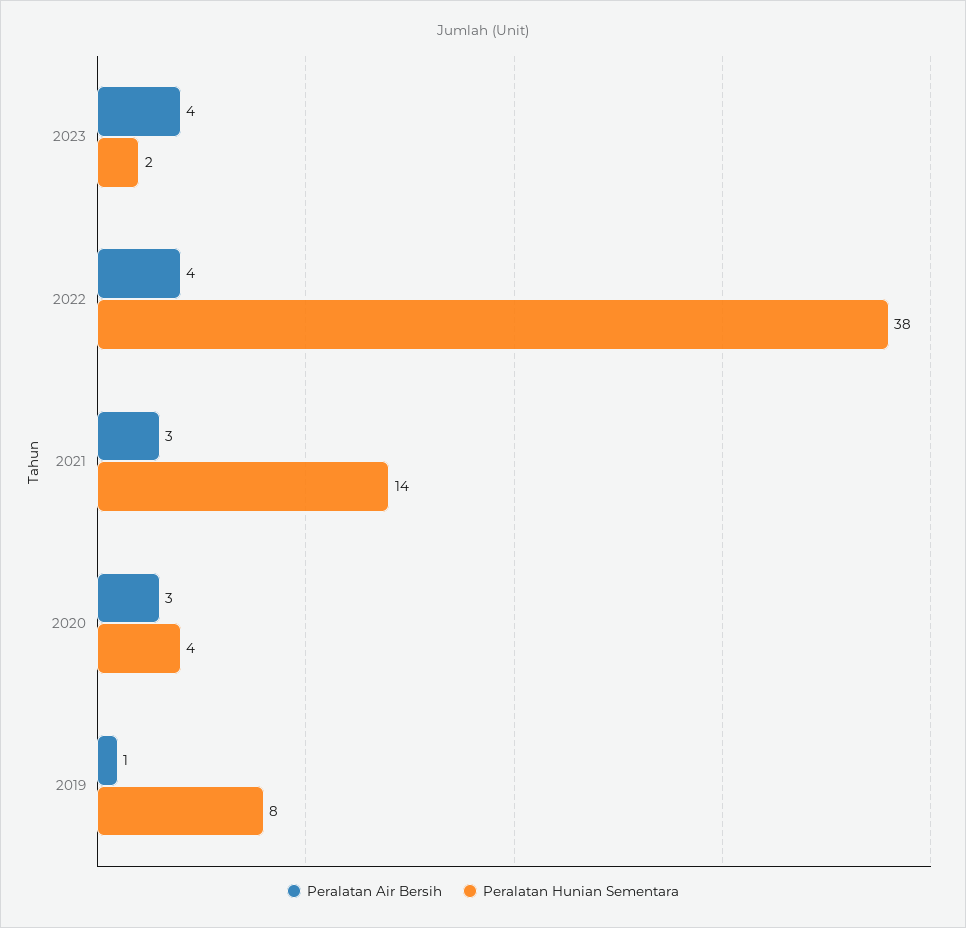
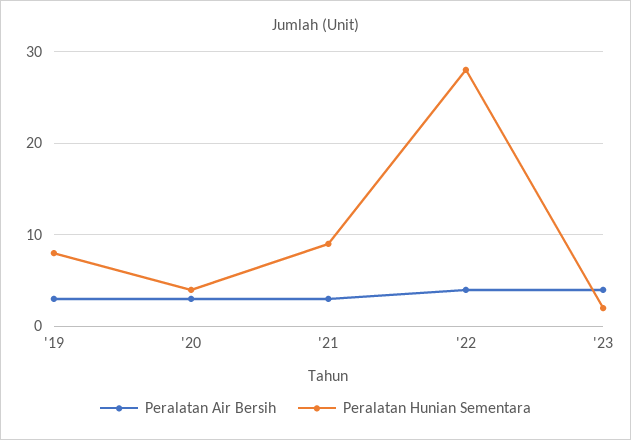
  {
    "Peralatan Air Bersih": {
      "2023": 4,
      "2022": 4,
      "2021": 3,
      "2020": 3,
-     "2019": 1
+     "2019": 3
    },
    "Peralatan Hunian Sementara": {
      "2023": 2,
-     "2022": 38,
+     "2022": 28,
-     "2021": 14,
+     "2021": 9,
      "2020": 4,
      "2019": 8
    }
  }

